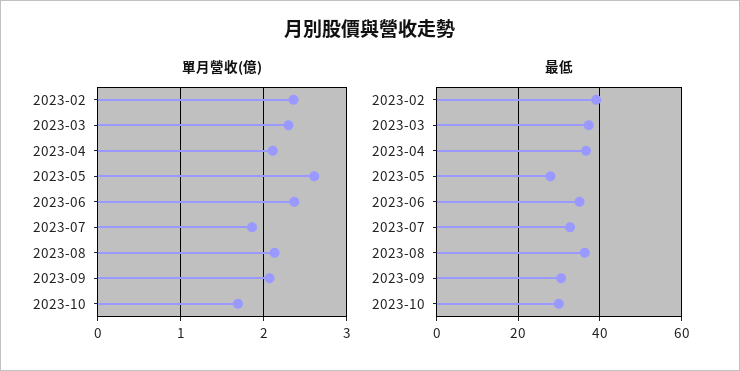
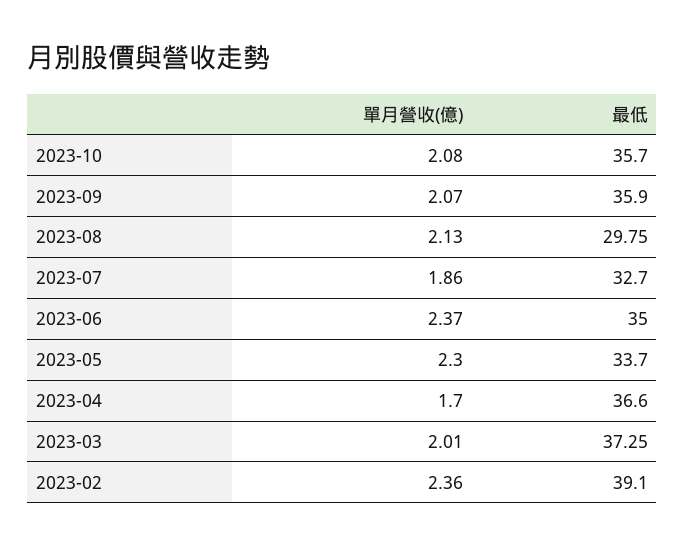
  {
    "單月營收(億)": {
      "2023-02": 2.36,
-     "2023-03": 2.3,
+     "2023-03": 2.01,
-     "2023-04": 2.1,
+     "2023-04": 1.7,
-     "2023-05": 2.6,
+     "2023-05": 2.3,
      "2023-06": 2.37,
      "2023-07": 1.86,
      "2023-08": 2.13,
      "2023-09": 2.07,
-     "2023-10": 1.7
+     "2023-10": 2.08
    },
    "最低": {
      "2023-02": 39.1,
      "2023-03": 37.25,
      "2023-04": 36.6,
-     "2023-05": 28,
+     "2023-05": 33.7,
      "2023-06": 35,
      "2023-07": 32.7,
-     "2023-08": 36,
+     "2023-08": 29.75,
-     "2023-09": 30,
+     "2023-09": 35.9,
-     "2023-10": 30
+     "2023-10": 35.7
    }
  }

